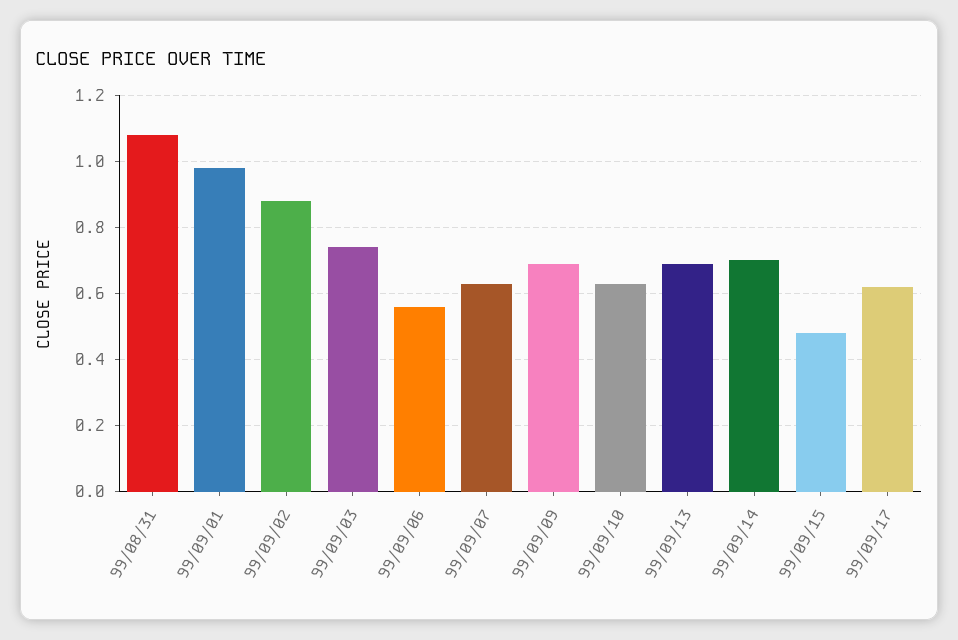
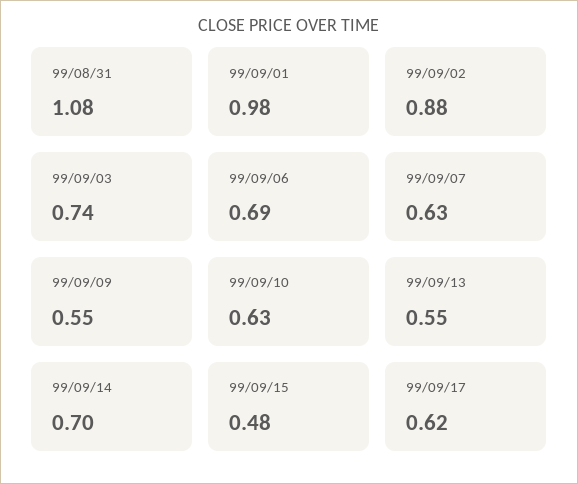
  {
    "99/08/31": 1.08,
    "99/09/01": 0.98,
    "99/09/02": 0.88,
    "99/09/03": 0.74,
-   "99/09/06": 0.55,
+   "99/09/06": 0.69,
    "99/09/07": 0.63,
-   "99/09/09": 0.7,
+   "99/09/09": 0.55,
    "99/09/10": 0.63,
-   "99/09/13": 0.7,
+   "99/09/13": 0.55,
    "99/09/14": 0.7,
    "99/09/15": 0.48,
    "99/09/17": 0.62
  }

